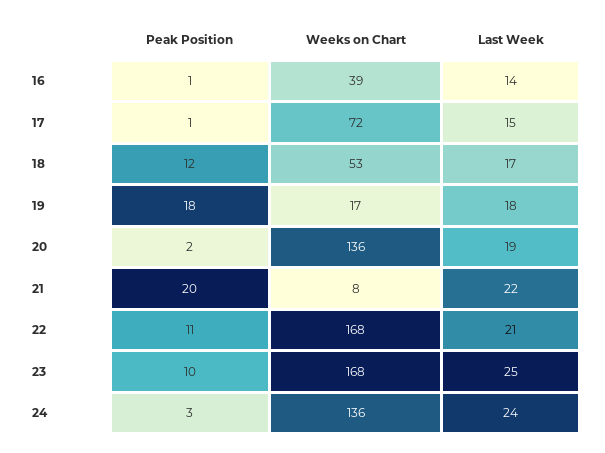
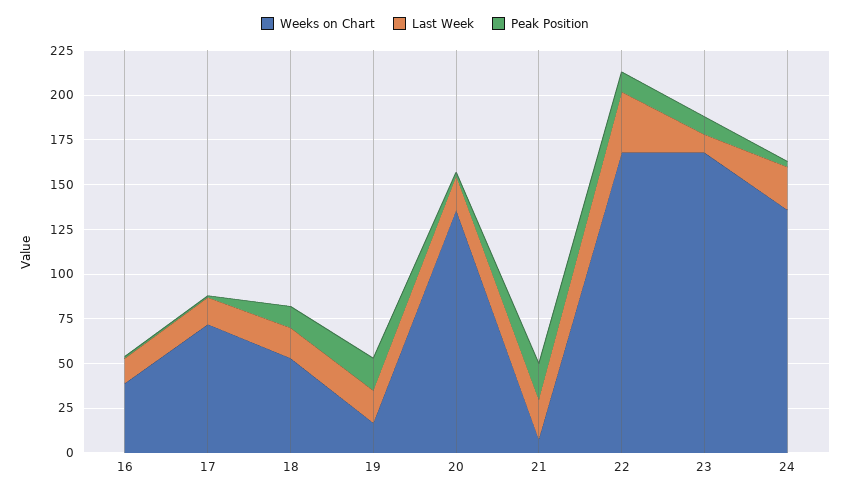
  {
    "Peak Position": {
      "16": 1,
      "17": 1,
      "18": 12,
      "19": 18,
      "20": 2,
      "21": 20,
      "22": 11,
      "23": 10,
      "24": 3
    },
    "Weeks on Chart": {
      "16": 39,
      "17": 72,
      "18": 53,
      "19": 17,
      "20": 136,
      "21": 8,
      "22": 168,
      "23": 168,
      "24": 136
    },
    "Last Week": {
      "16": 14,
      "17": 15,
      "18": 17,
      "19": 18,
      "20": 19,
      "21": 22,
-     "22": 21,
+     "22": 35,
-     "23": 25,
+     "23": 10,
      "24": 24
    }
  }

